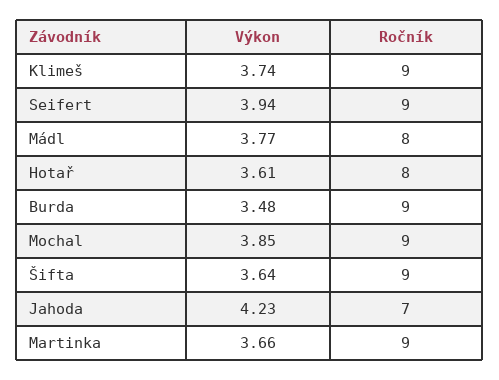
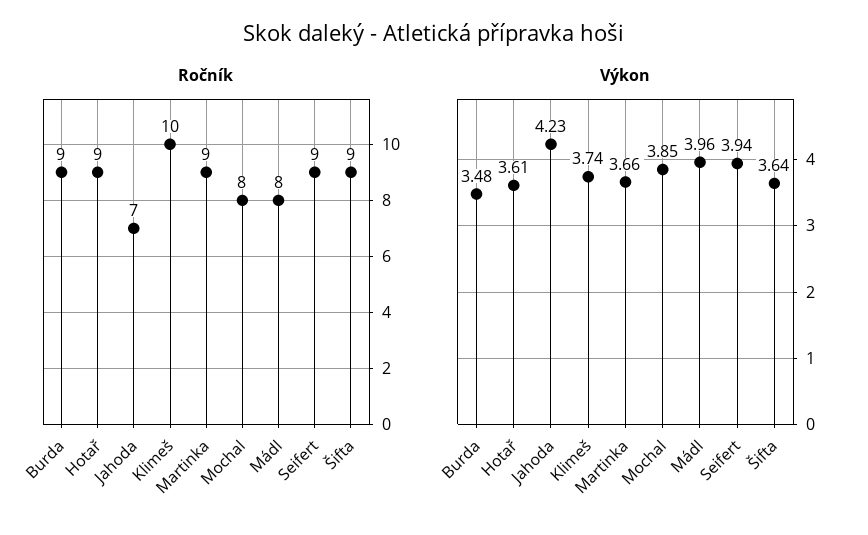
  {
    "Výkon": {
      "Klimeš": 3.74,
      "Seifert": 3.94,
-     "Mádl": 3.77,
+     "Mádl": 3.96,
      "Hotař": 3.61,
      "Burda": 3.48,
      "Mochal": 3.85,
      "Šifta": 3.64,
      "Jahoda": 4.23,
      "Martinka": 3.66
    },
    "Ročník": {
-     "Klimeš": 9,
+     "Klimeš": 10,
      "Seifert": 9,
      "Mádl": 8,
-     "Hotař": 8,
+     "Hotař": 9,
      "Burda": 9,
-     "Mochal": 9,
+     "Mochal": 8,
      "Šifta": 9,
      "Jahoda": 7,
      "Martinka": 9
    }
  }

